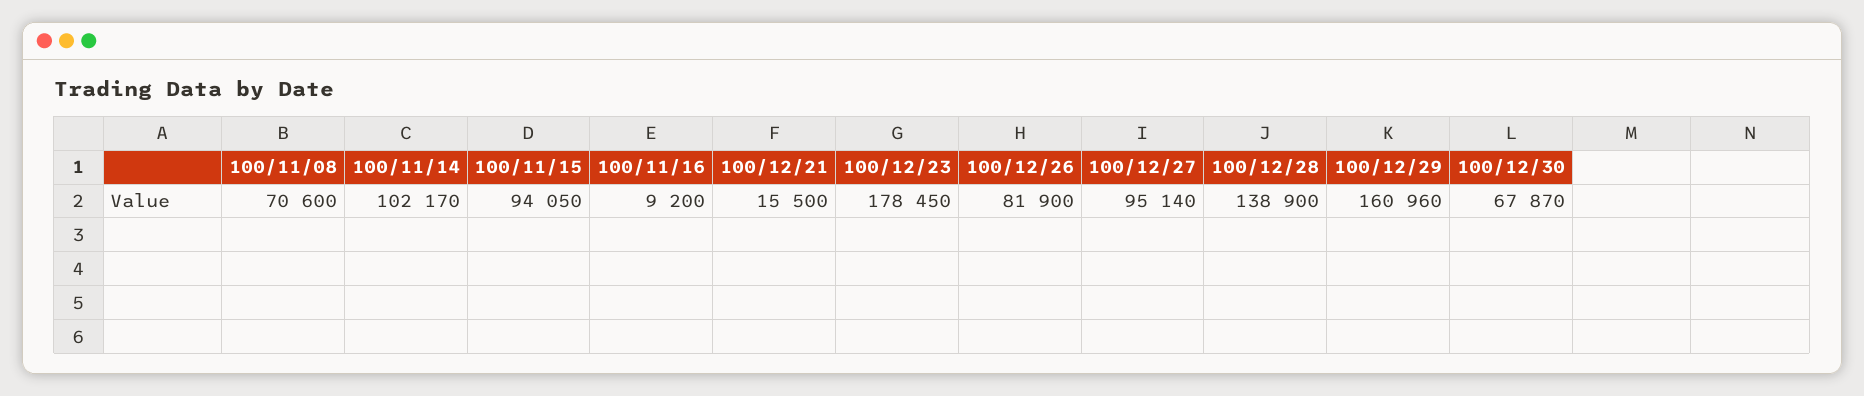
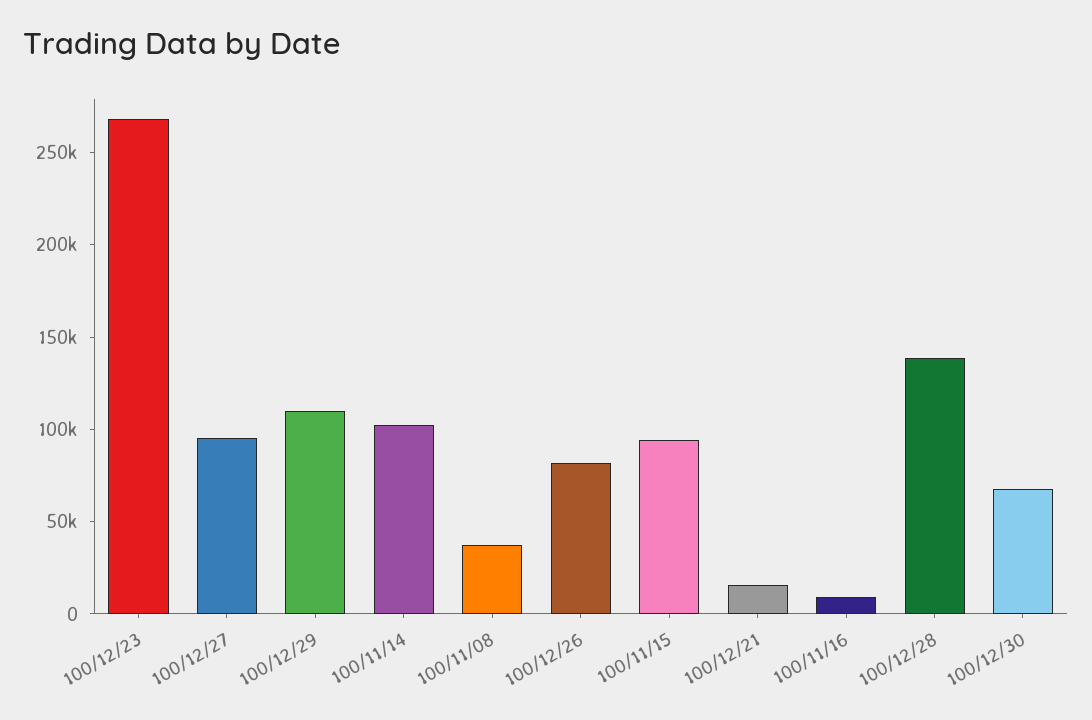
  {
-   "100/11/08": 70600,
+   "100/11/08": 40000,
    "100/11/14": 102170,
    "100/11/15": 94050,
    "100/11/16": 9200,
    "100/12/21": 15500,
-   "100/12/23": 178450,
+   "100/12/23": 270000,
    "100/12/26": 81900,
    "100/12/27": 95140,
    "100/12/28": 138900,
-   "100/12/29": 160960,
+   "100/12/29": 110000,
    "100/12/30": 67870
  }

